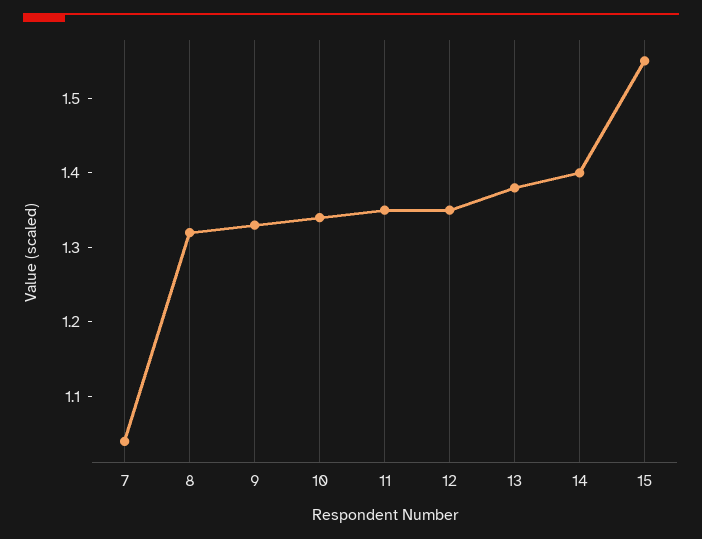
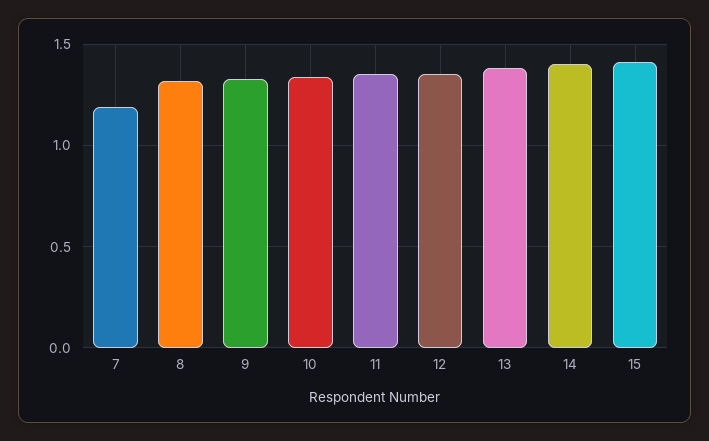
  {
-   "7": 1.05,
+   "7": 1.2,
    "8": 1.3,
    "9": 1.35,
    "10": 1.35,
    "11": 1.35,
    "12": 1.35,
    "13": 1.4,
    "14": 1.4,
-   "15": 1.55
+   "15": 1.4
  }

